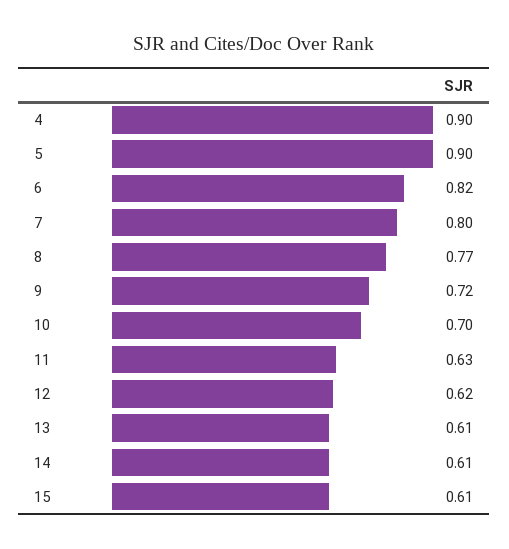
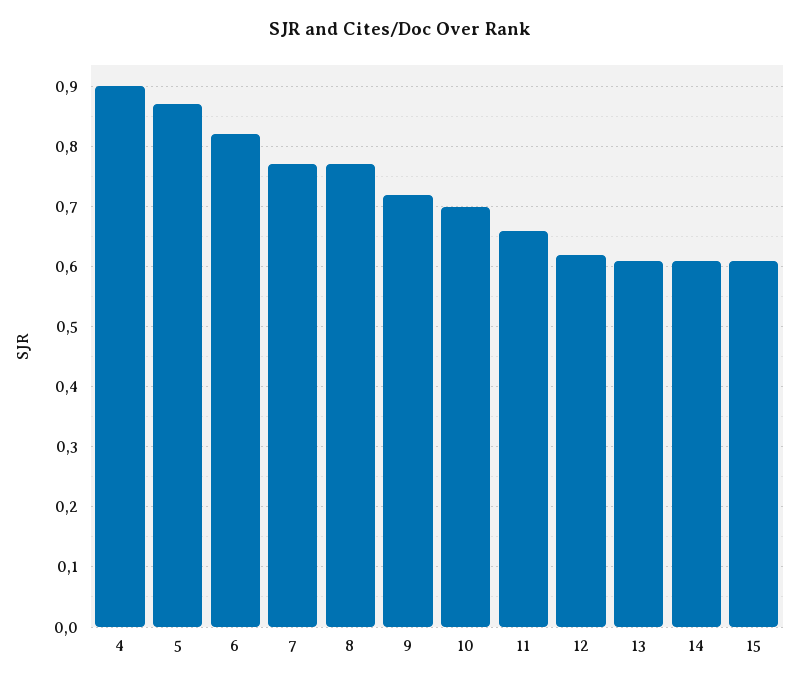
  {
    "4": 0.9,
-   "5": 0.9,
+   "5": 0.87,
    "6": 0.82,
-   "7": 0.8,
+   "7": 0.77,
    "8": 0.77,
    "9": 0.72,
    "10": 0.7,
-   "11": 0.63,
+   "11": 0.66,
    "12": 0.62,
    "13": 0.61,
    "14": 0.61,
    "15": 0.61
  }

